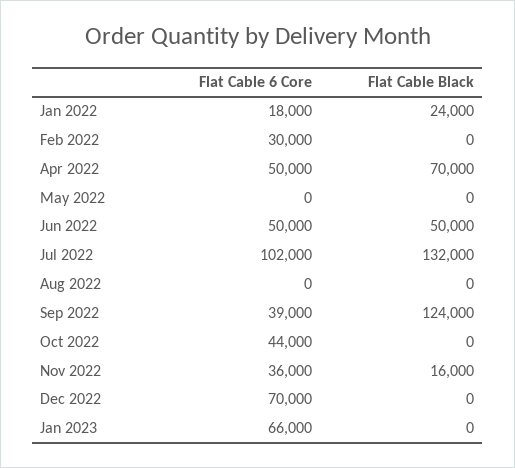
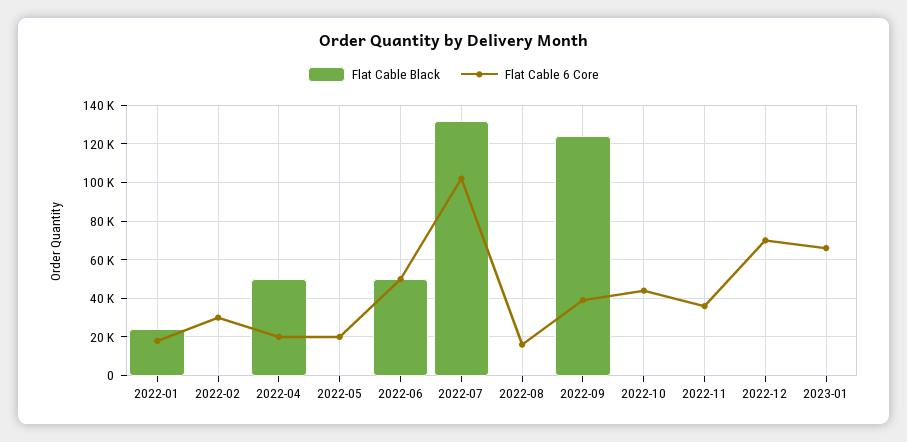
  {
    "Flat Cable 6 Core": {
      "Jan 2022": 18000,
      "Feb 2022": 30000,
-     "Apr 2022": 50000,
+     "Apr 2022": 20000,
-     "May 2022": 0,
+     "May 2022": 20000,
      "Jun 2022": 50000,
      "Jul 2022": 102000,
-     "Aug 2022": 0,
+     "Aug 2022": 15000,
      "Sep 2022": 39000,
      "Oct 2022": 44000,
      "Nov 2022": 36000,
      "Dec 2022": 70000,
      "Jan 2023": 66000
    },
    "Flat Cable Black": {
      "Jan 2022": 24000,
      "Feb 2022": 0,
-     "Apr 2022": 70000,
+     "Apr 2022": 50000,
      "May 2022": 0,
      "Jun 2022": 50000,
      "Jul 2022": 132000,
      "Aug 2022": 0,
      "Sep 2022": 124000,
      "Oct 2022": 0,
-     "Nov 2022": 16000,
+     "Nov 2022": 0,
      "Dec 2022": 0,
      "Jan 2023": 0
    }
  }

